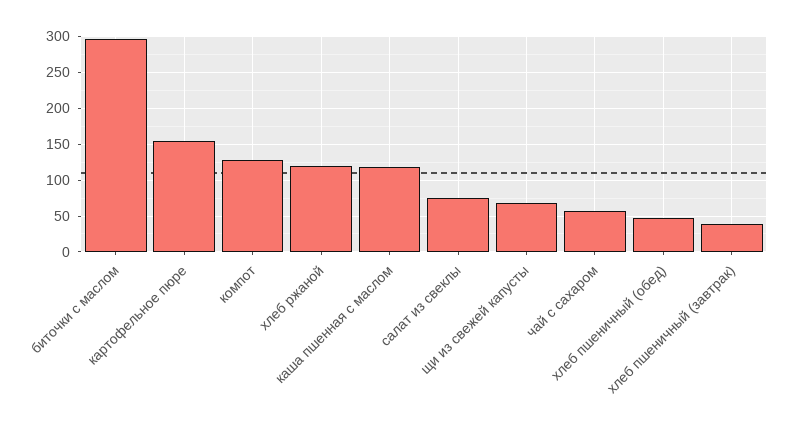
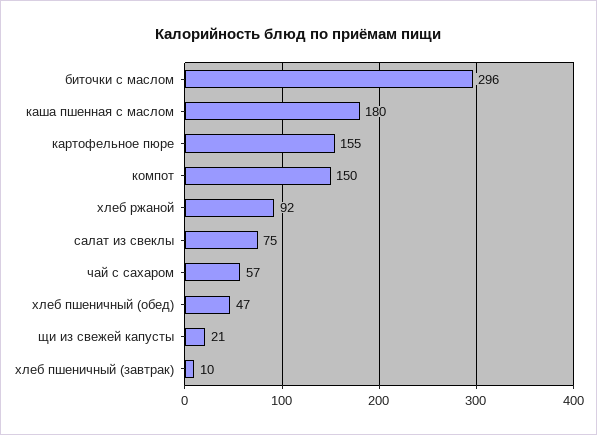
  {
    "биточки с маслом": 296,
    "картофельное пюре": 155,
-   "компот": 130,
+   "компот": 150,
-   "хлеб ржаной": 120,
+   "хлеб ржаной": 92,
-   "каша пшенная с маслом": 120,
+   "каша пшенная с маслом": 180,
    "салат из свеклы": 75,
-   "щи из свежей капусты": 70,
+   "щи из свежей капусты": 21,
    "чай с сахаром": 57,
    "хлеб пшеничный (обед)": 47,
-   "хлеб пшеничный (завтрак)": 40
+   "хлеб пшеничный (завтрак)": 10
  }

